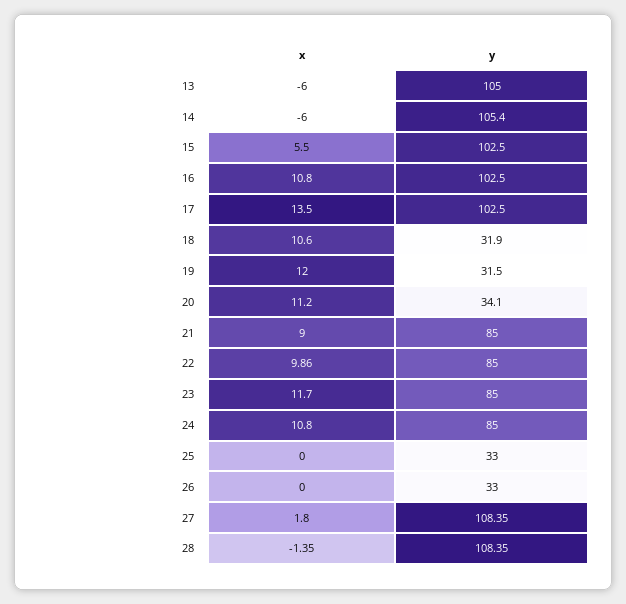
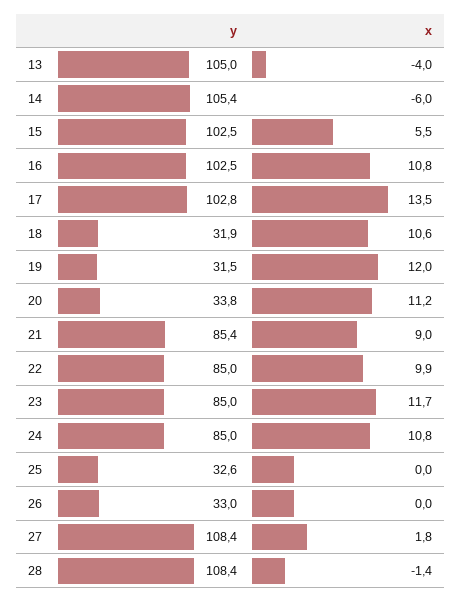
  {
    "x": {
-     "13": -6,
+     "13": -4,
      "14": -6,
      "15": 5.5,
      "16": 10.8,
      "17": 13.5,
      "18": 10.6,
      "19": 12,
      "20": 11.2,
      "21": 9,
      "22": 9.86,
      "23": 11.7,
      "24": 10.8,
      "25": 0,
      "26": 0,
      "27": 1.8,
      "28": -1.35
    },
    "y": {
      "13": 105,
      "14": 105.4,
      "15": 102.5,
      "16": 102.5,
-     "17": 102.5,
+     "17": 102.8,
      "18": 31.9,
      "19": 31.5,
-     "20": 34.1,
+     "20": 33.8,
-     "21": 85,
+     "21": 85.4,
      "22": 85,
      "23": 85,
      "24": 85,
-     "25": 33,
+     "25": 32.6,
      "26": 33,
      "27": 108.35,
      "28": 108.35
    }
  }

